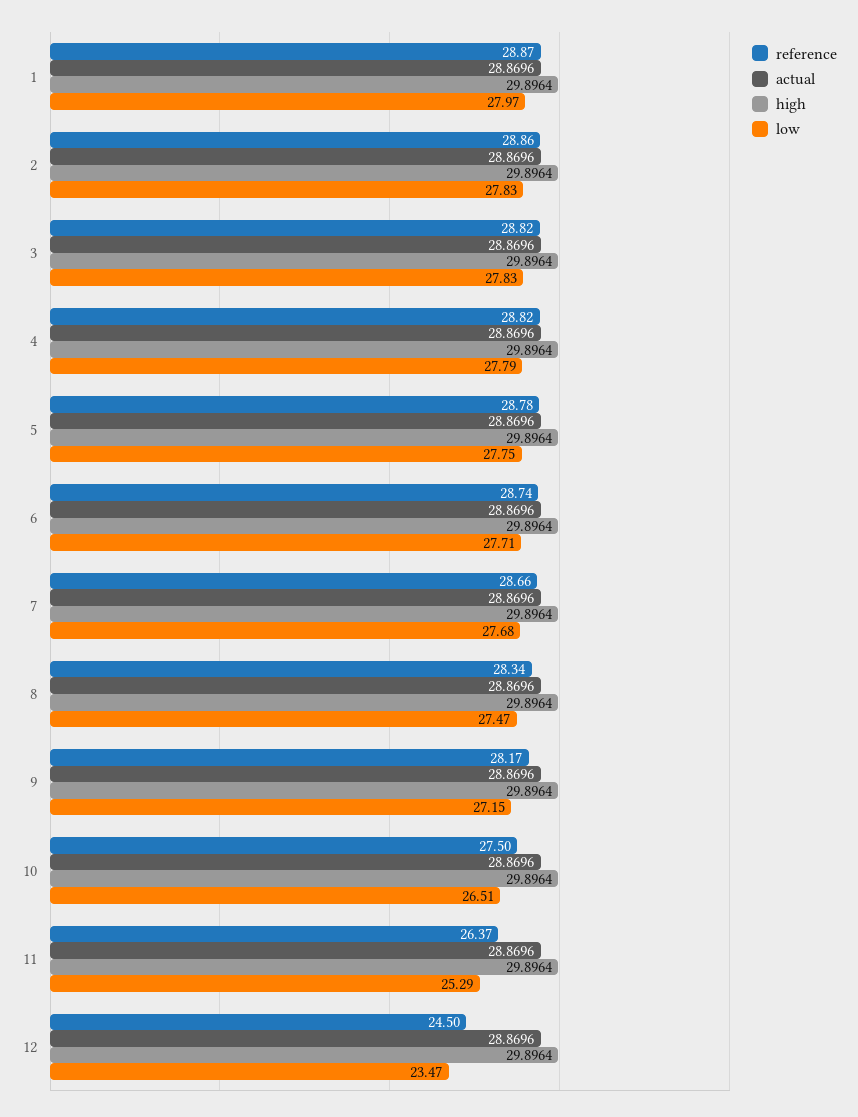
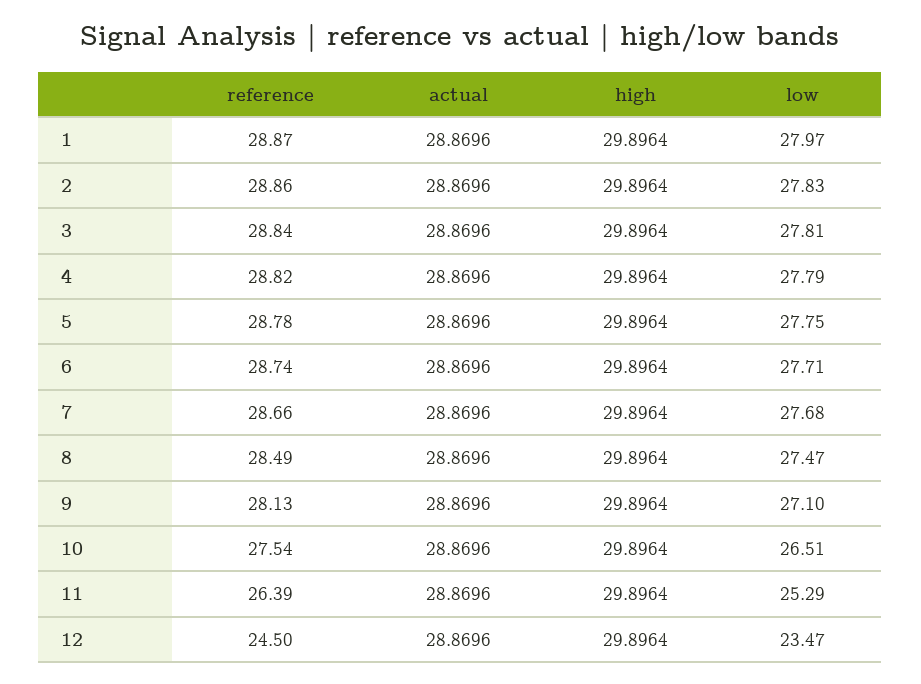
  {
    "reference": {
      "1": 28.87,
      "2": 28.86,
-     "3": 28.82,
+     "3": 28.84,
      "4": 28.82,
      "5": 28.78,
      "6": 28.74,
      "7": 28.66,
-     "8": 28.34,
+     "8": 28.49,
-     "9": 28.17,
+     "9": 28.13,
-     "10": 27.5,
+     "10": 27.54,
-     "11": 26.37,
+     "11": 26.39,
      "12": 24.5
    },
    "actual": {
      "1": 28.8696,
      "2": 28.8696,
      "3": 28.8696,
      "4": 28.8696,
      "5": 28.8696,
      "6": 28.8696,
      "7": 28.8696,
      "8": 28.8696,
      "9": 28.8696,
      "10": 28.8696,
      "11": 28.8696,
      "12": 28.8696
    },
    "high": {
      "1": 29.8964,
      "2": 29.8964,
      "3": 29.8964,
      "4": 29.8964,
      "5": 29.8964,
      "6": 29.8964,
      "7": 29.8964,
      "8": 29.8964,
      "9": 29.8964,
      "10": 29.8964,
      "11": 29.8964,
      "12": 29.8964
    },
    "low": {
      "1": 27.97,
      "2": 27.83,
-     "3": 27.83,
+     "3": 27.81,
      "4": 27.79,
      "5": 27.75,
      "6": 27.71,
      "7": 27.68,
      "8": 27.47,
-     "9": 27.15,
+     "9": 27.1,
      "10": 26.51,
      "11": 25.29,
      "12": 23.47
    }
  }

